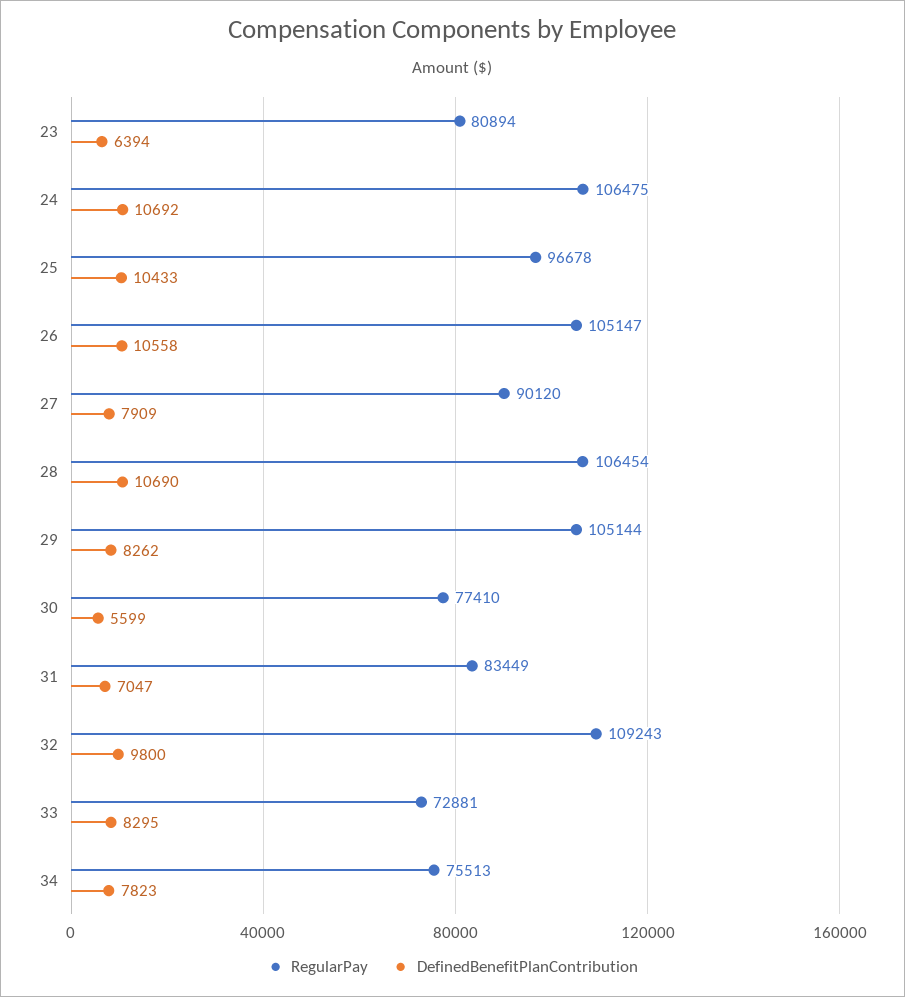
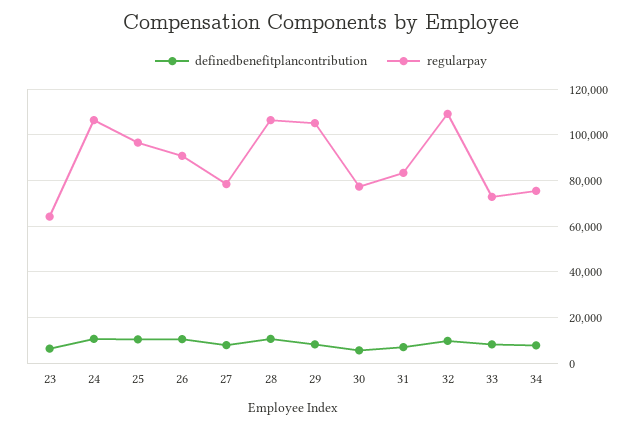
  {
    "RegularPay": {
-     "23": 80894,
+     "23": 65000,
      "24": 106475,
      "25": 96678,
-     "26": 105147,
+     "26": 90000,
-     "27": 90120,
+     "27": 80000,
      "28": 106454,
      "29": 105144,
      "30": 77410,
      "31": 83449,
      "32": 109243,
      "33": 72881,
      "34": 75513
    },
    "DefinedBenefitPlanContribution": {
      "23": 6394,
      "24": 10692,
      "25": 10433,
      "26": 10558,
      "27": 7909,
      "28": 10690,
      "29": 8262,
      "30": 5599,
      "31": 7047,
      "32": 9800,
      "33": 8295,
      "34": 7823
    }
  }

